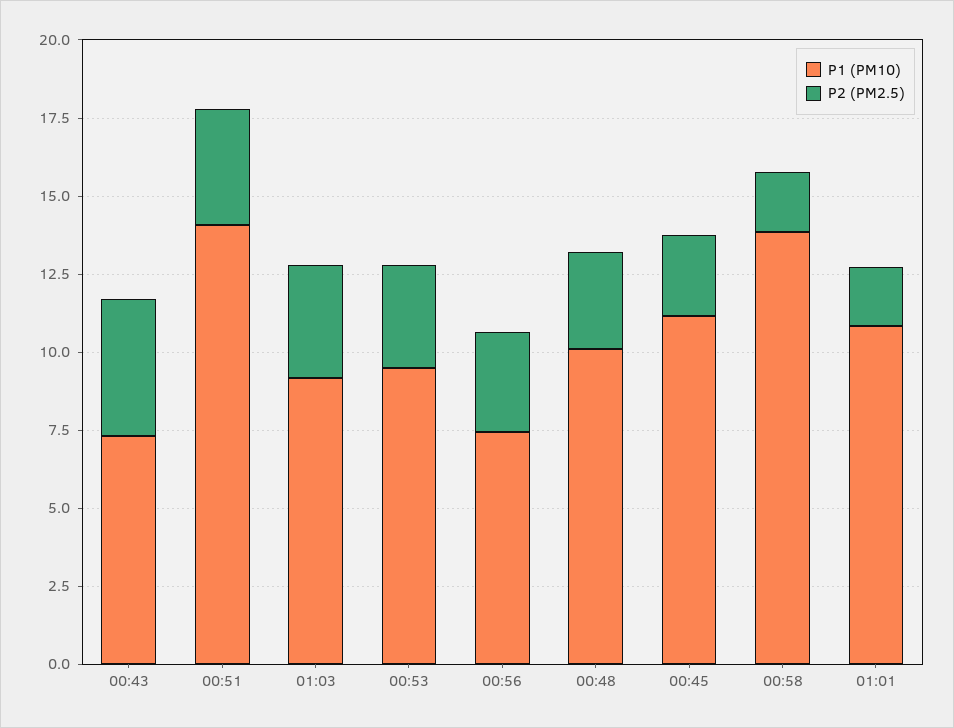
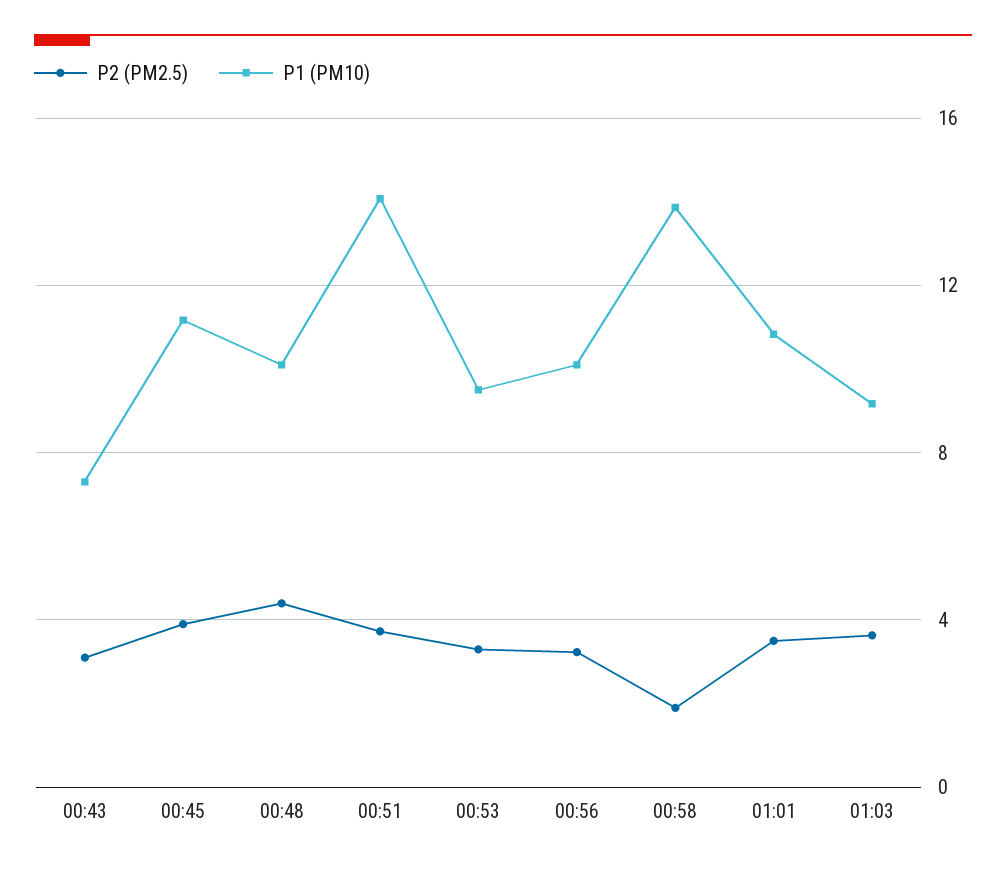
  {
    "P1 (PM10)": {
      "00:43": 7.5,
      "00:51": 14,
      "01:03": 9,
      "00:53": 9.5,
-     "00:56": 7.5,
+     "00:56": 10,
      "00:48": 10,
      "00:45": 11,
      "00:58": 14,
      "01:01": 11
    },
    "P2 (PM2.5)": {
-     "00:43": 4.5,
+     "00:43": 3,
      "00:51": 3.5,
      "01:03": 3.5,
      "00:53": 3.5,
      "00:56": 3,
-     "00:48": 3,
+     "00:48": 4.5,
-     "00:45": 2.5,
+     "00:45": 4,
      "00:58": 2,
-     "01:01": 2
+     "01:01": 3.5
    }
  }

